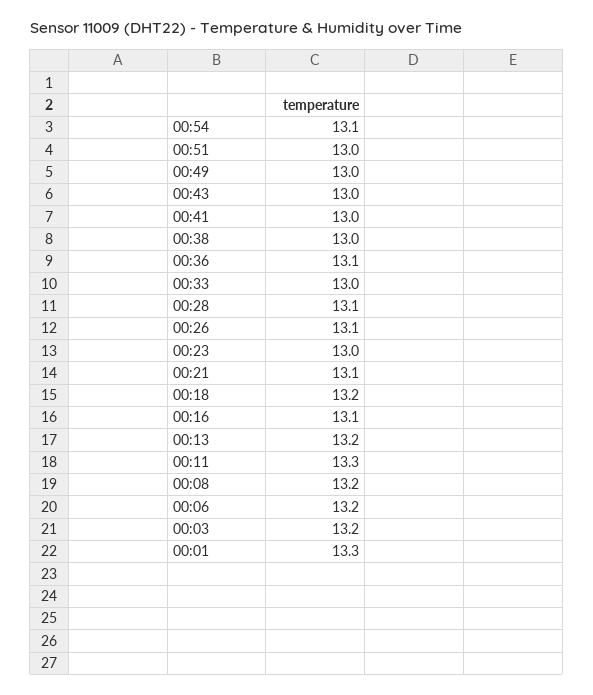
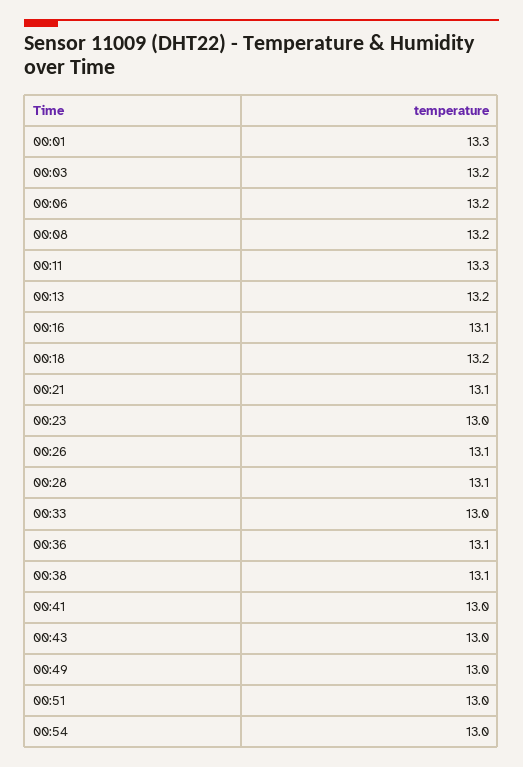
  {
-   "00:54": 13.1,
+   "00:54": 13,
    "00:51": 13,
    "00:49": 13,
    "00:43": 13,
    "00:41": 13,
-   "00:38": 13,
+   "00:38": 13.1,
    "00:36": 13.1,
    "00:33": 13,
    "00:28": 13.1,
    "00:26": 13.1,
    "00:23": 13,
    "00:21": 13.1,
    "00:18": 13.2,
    "00:16": 13.1,
    "00:13": 13.2,
    "00:11": 13.3,
    "00:08": 13.2,
    "00:06": 13.2,
    "00:03": 13.2,
    "00:01": 13.3
  }

